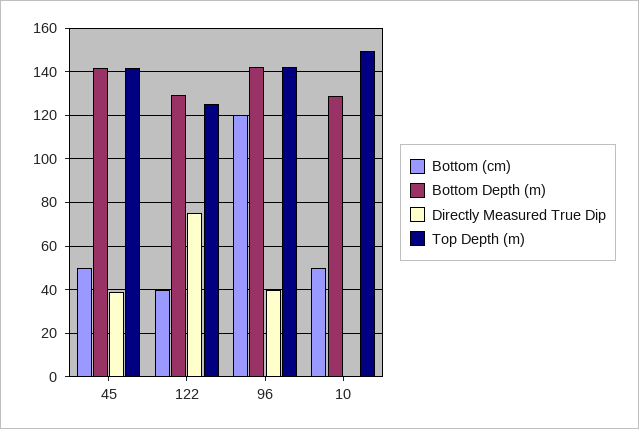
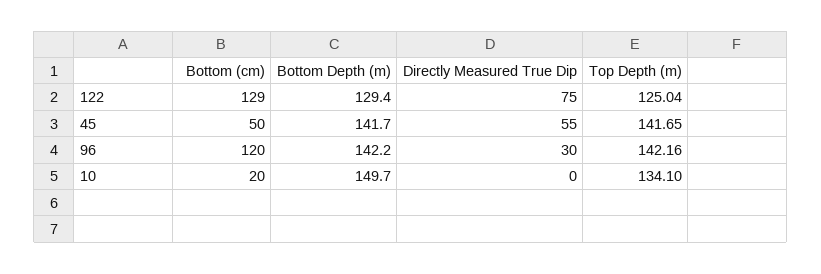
  {
    "Bottom (cm)": {
      "45": 50,
-     "122": 40,
+     "122": 129,
      "96": 120,
-     "10": 50
+     "10": 20
    },
    "Bottom Depth (m)": {
      "45": 141.7,
      "122": 129.4,
      "96": 142.2,
-     "10": 130
+     "10": 149.7
    },
    "Directly Measured True Dip": {
-     "45": 40,
+     "45": 55,
      "122": 75,
-     "96": 40,
+     "96": 30,
      "10": 0
    },
    "Top Depth (m)": {
      "45": 141.65,
      "122": 125.04,
      "96": 142.16,
-     "10": 150
+     "10": 134.1
    }
  }

